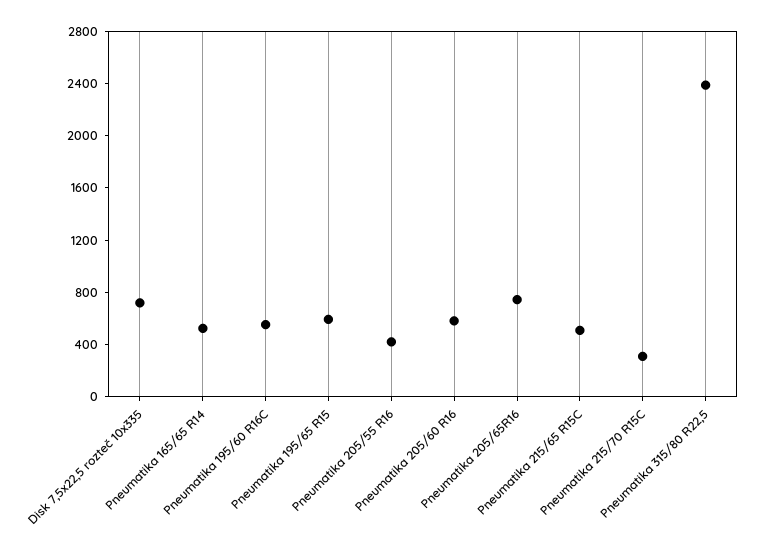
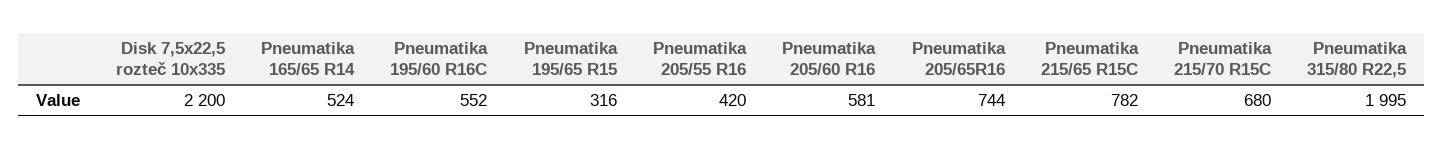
  {
-   "Disk 7,5x22,5 rozteč 10x335": 700,
+   "Disk 7,5x22,5 rozteč 10x335": 2200,
    "Pneumatika 165/65 R14": 524,
    "Pneumatika 195/60 R16C": 552,
-   "Pneumatika 195/65 R15": 600,
+   "Pneumatika 195/65 R15": 316,
    "Pneumatika 205/55 R16": 420,
    "Pneumatika 205/60 R16": 581,
    "Pneumatika 205/65R16": 744,
-   "Pneumatika 215/65 R15C": 500,
+   "Pneumatika 215/65 R15C": 782,
-   "Pneumatika 215/70 R15C": 300,
+   "Pneumatika 215/70 R15C": 680,
-   "Pneumatika 315/80 R22,5": 2400
+   "Pneumatika 315/80 R22,5": 1995
  }

